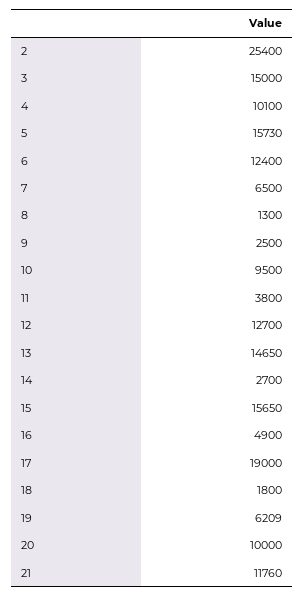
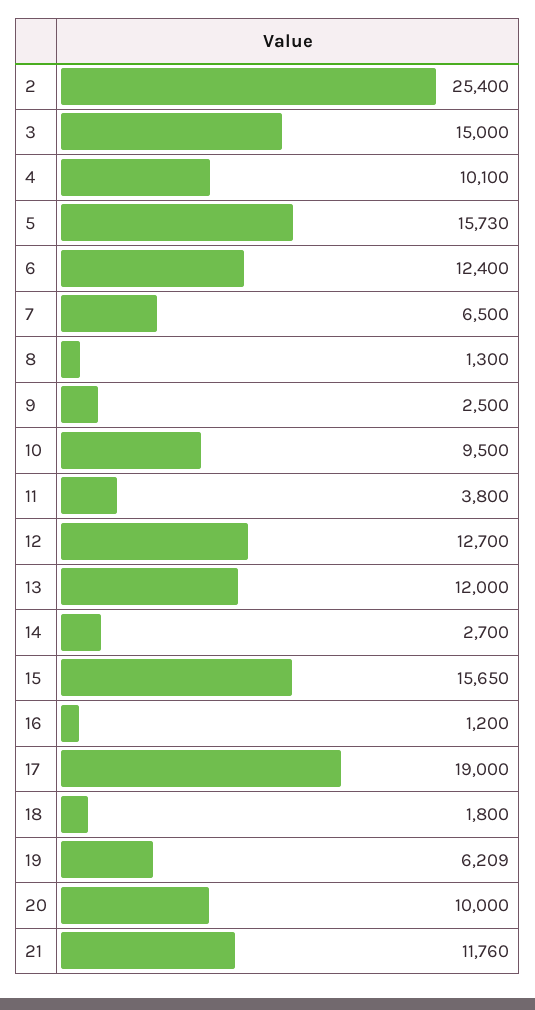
  {
    "2": 25400,
    "3": 15000,
    "4": 10100,
    "5": 15730,
    "6": 12400,
    "7": 6500,
    "8": 1300,
    "9": 2500,
    "10": 9500,
    "11": 3800,
    "12": 12700,
-   "13": 14650,
+   "13": 12000,
    "14": 2700,
    "15": 15650,
-   "16": 4900,
+   "16": 1200,
    "17": 19000,
    "18": 1800,
    "19": 6209,
    "20": 10000,
    "21": 11760
  }

